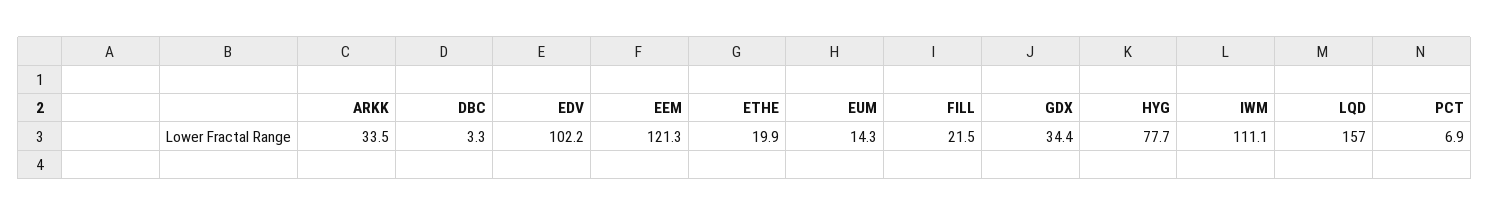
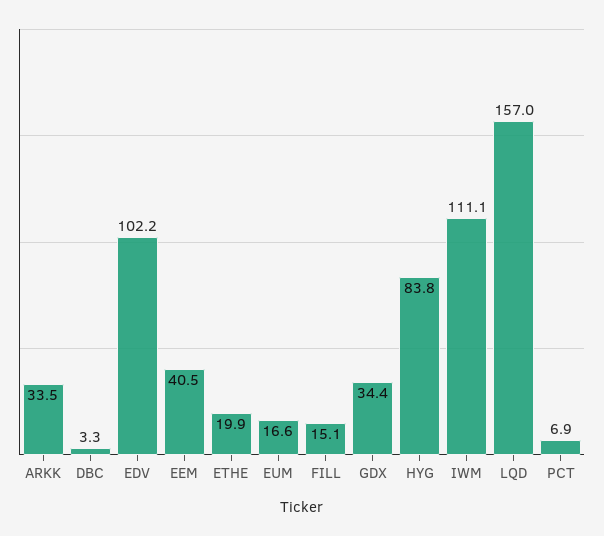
  {
    "ARKK": 33.5,
    "DBC": 3.3,
    "EDV": 102.2,
-   "EEM": 121.3,
+   "EEM": 40.5,
    "ETHE": 19.9,
-   "EUM": 14.3,
+   "EUM": 16.6,
-   "FILL": 21.5,
+   "FILL": 15.1,
    "GDX": 34.4,
-   "HYG": 77.7,
+   "HYG": 83.8,
    "IWM": 111.1,
    "LQD": 157,
    "PCT": 6.9
  }

